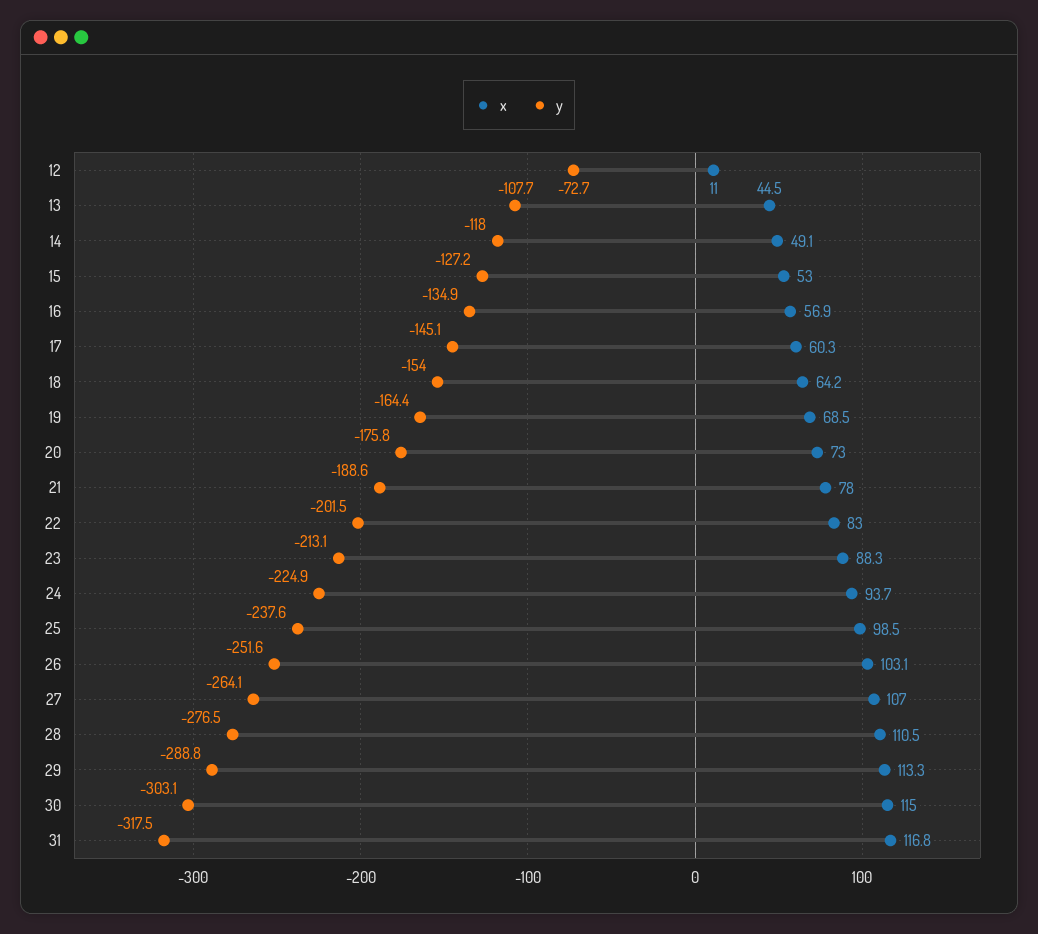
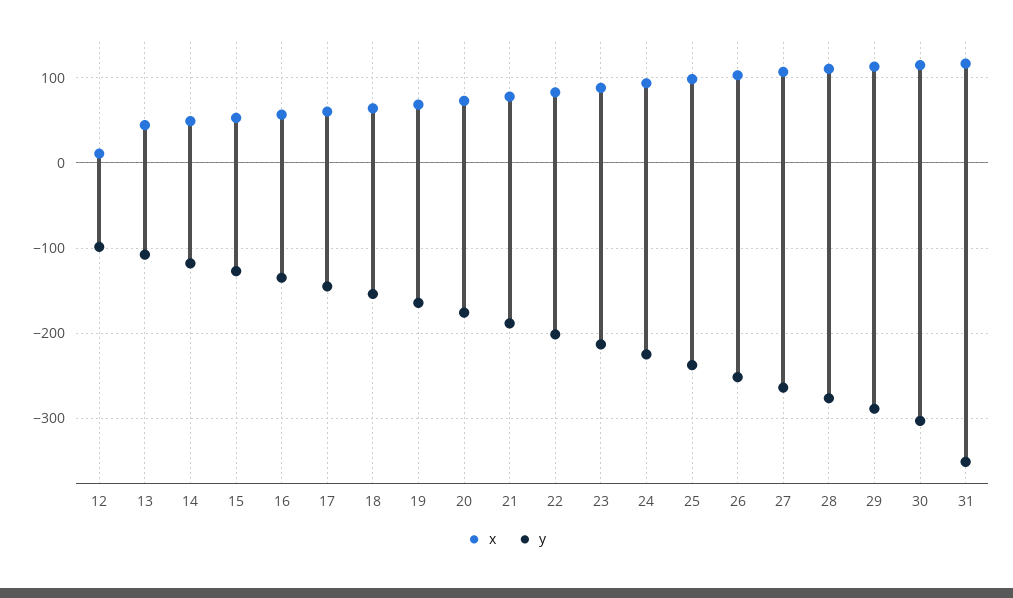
  {
    "x": {
      "12": 11,
      "13": 44.5,
      "14": 49.1,
      "15": 53,
      "16": 56.9,
      "17": 60.3,
      "18": 64.2,
      "19": 68.5,
      "20": 73,
      "21": 78,
      "22": 83,
      "23": 88.3,
      "24": 93.7,
      "25": 98.5,
      "26": 103.1,
      "27": 107,
      "28": 110.5,
      "29": 113.3,
      "30": 115,
      "31": 116.8
    },
    "y": {
-     "12": -72.7,
+     "12": -100,
      "13": -107.7,
      "14": -118,
      "15": -127.2,
      "16": -134.9,
      "17": -145.1,
      "18": -154,
      "19": -164.4,
      "20": -175.8,
      "21": -188.6,
      "22": -201.5,
      "23": -213.1,
      "24": -224.9,
      "25": -237.6,
      "26": -251.6,
      "27": -264.1,
      "28": -276.5,
      "29": -288.8,
      "30": -303.1,
-     "31": -317.5
+     "31": -350
    }
  }

